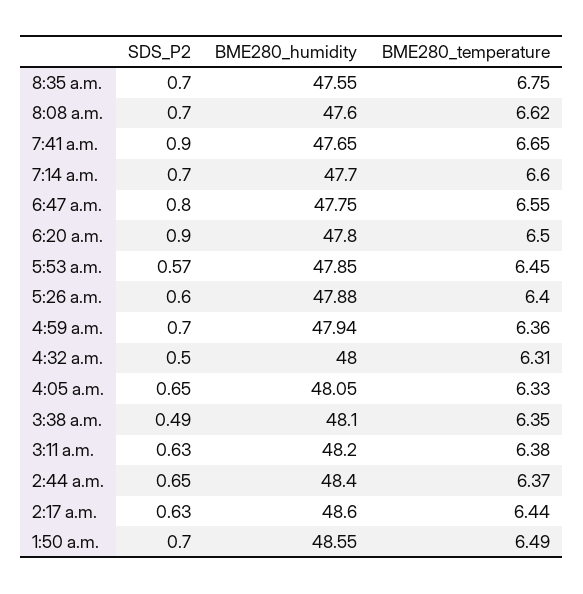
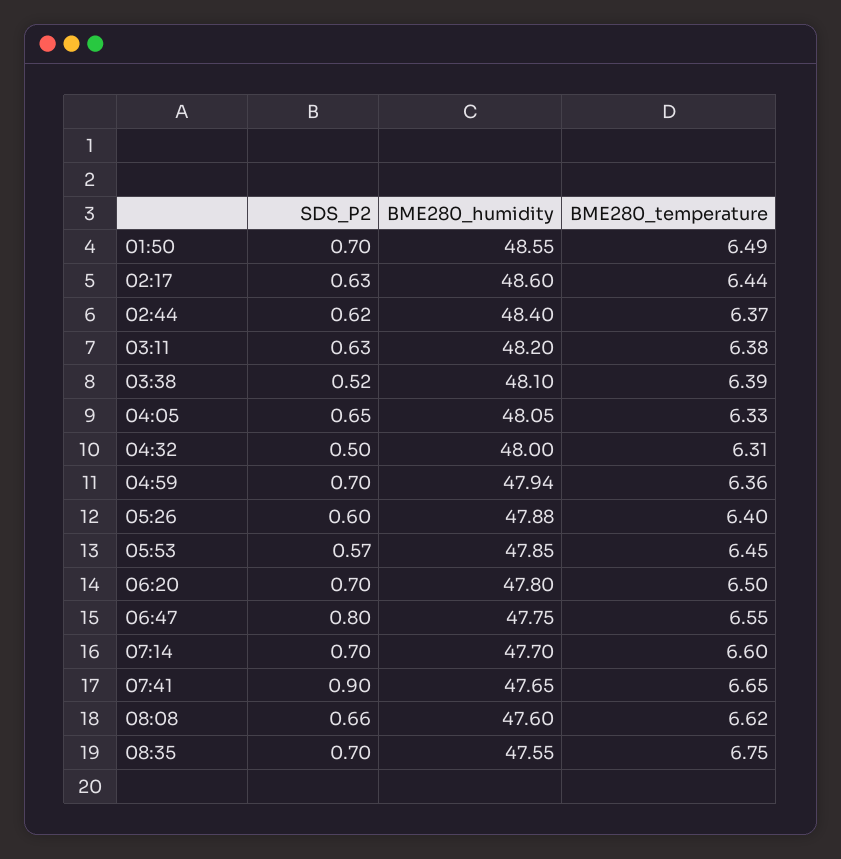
  {
    "SDS_P2": {
      "8:35 a.m.": 0.7,
-     "8:08 a.m.": 0.7,
+     "8:08 a.m.": 0.66,
      "7:41 a.m.": 0.9,
      "7:14 a.m.": 0.7,
      "6:47 a.m.": 0.8,
-     "6:20 a.m.": 0.9,
+     "6:20 a.m.": 0.7,
      "5:53 a.m.": 0.57,
      "5:26 a.m.": 0.6,
      "4:59 a.m.": 0.7,
      "4:32 a.m.": 0.5,
      "4:05 a.m.": 0.65,
-     "3:38 a.m.": 0.49,
+     "3:38 a.m.": 0.52,
      "3:11 a.m.": 0.63,
-     "2:44 a.m.": 0.65,
+     "2:44 a.m.": 0.62,
      "2:17 a.m.": 0.63,
      "1:50 a.m.": 0.7
    },
    "BME280_humidity": {
      "8:35 a.m.": 47.55,
      "8:08 a.m.": 47.6,
      "7:41 a.m.": 47.65,
      "7:14 a.m.": 47.7,
      "6:47 a.m.": 47.75,
      "6:20 a.m.": 47.8,
      "5:53 a.m.": 47.85,
      "5:26 a.m.": 47.88,
      "4:59 a.m.": 47.94,
      "4:32 a.m.": 48,
      "4:05 a.m.": 48.05,
      "3:38 a.m.": 48.1,
      "3:11 a.m.": 48.2,
      "2:44 a.m.": 48.4,
      "2:17 a.m.": 48.6,
      "1:50 a.m.": 48.55
    },
    "BME280_temperature": {
      "8:35 a.m.": 6.75,
      "8:08 a.m.": 6.62,
      "7:41 a.m.": 6.65,
      "7:14 a.m.": 6.6,
      "6:47 a.m.": 6.55,
      "6:20 a.m.": 6.5,
      "5:53 a.m.": 6.45,
      "5:26 a.m.": 6.4,
      "4:59 a.m.": 6.36,
      "4:32 a.m.": 6.31,
      "4:05 a.m.": 6.33,
-     "3:38 a.m.": 6.35,
+     "3:38 a.m.": 6.39,
      "3:11 a.m.": 6.38,
      "2:44 a.m.": 6.37,
      "2:17 a.m.": 6.44,
      "1:50 a.m.": 6.49
    }
  }

